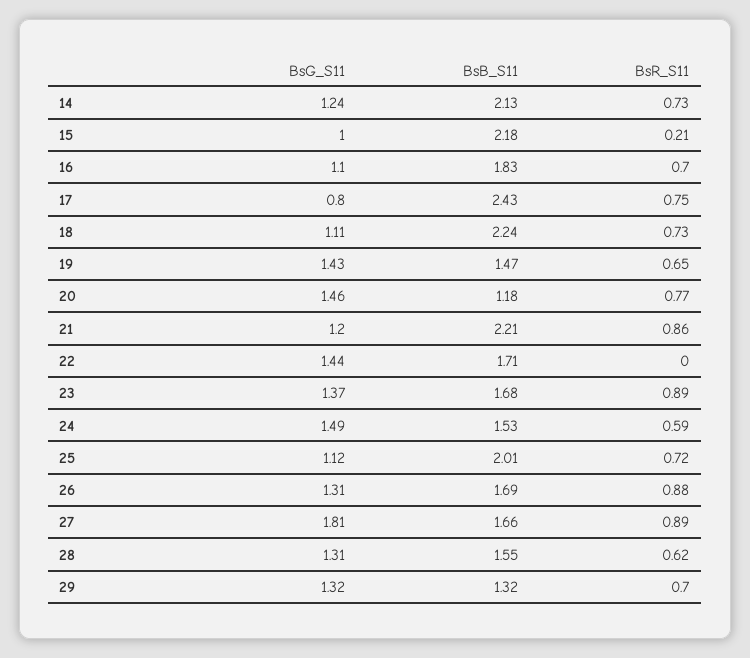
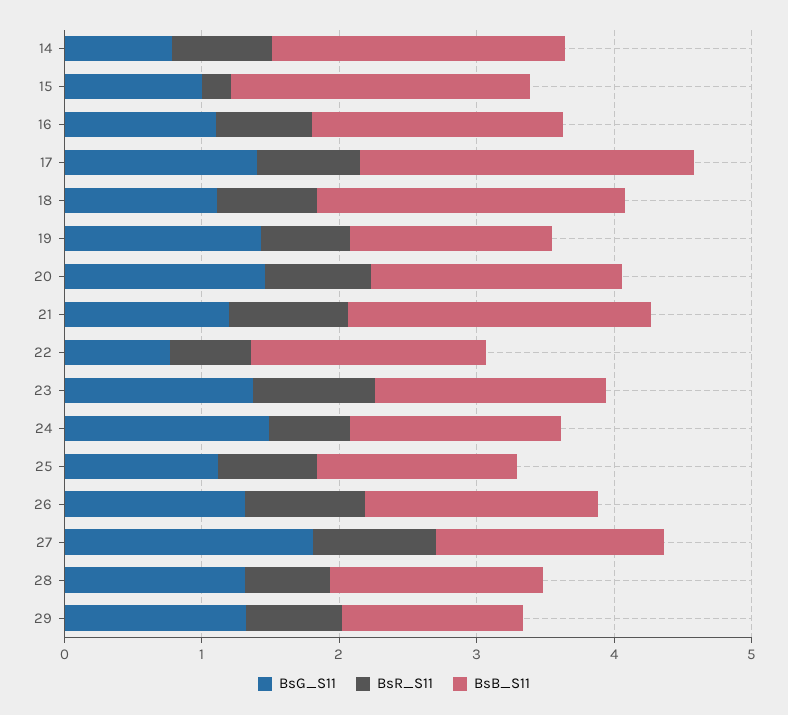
  {
    "BsG_S11": {
-     "14": 1.24,
+     "14": 0.8,
      "15": 1,
      "16": 1.1,
-     "17": 0.8,
+     "17": 1.4,
      "18": 1.11,
      "19": 1.43,
      "20": 1.46,
      "21": 1.2,
-     "22": 1.44,
+     "22": 0.8,
      "23": 1.37,
      "24": 1.49,
      "25": 1.12,
      "26": 1.31,
      "27": 1.81,
      "28": 1.31,
      "29": 1.32
    },
    "BsB_S11": {
      "14": 2.13,
      "15": 2.18,
      "16": 1.83,
      "17": 2.43,
      "18": 2.24,
      "19": 1.47,
-     "20": 1.18,
+     "20": 1.8,
      "21": 2.21,
      "22": 1.71,
      "23": 1.68,
      "24": 1.53,
-     "25": 2.01,
+     "25": 1.4,
      "26": 1.69,
      "27": 1.66,
      "28": 1.55,
      "29": 1.32
    },
    "BsR_S11": {
      "14": 0.73,
      "15": 0.21,
      "16": 0.7,
      "17": 0.75,
      "18": 0.73,
      "19": 0.65,
      "20": 0.77,
      "21": 0.86,
-     "22": 0,
+     "22": 0.6,
      "23": 0.89,
      "24": 0.59,
      "25": 0.72,
      "26": 0.88,
      "27": 0.89,
      "28": 0.62,
      "29": 0.7
    }
  }

